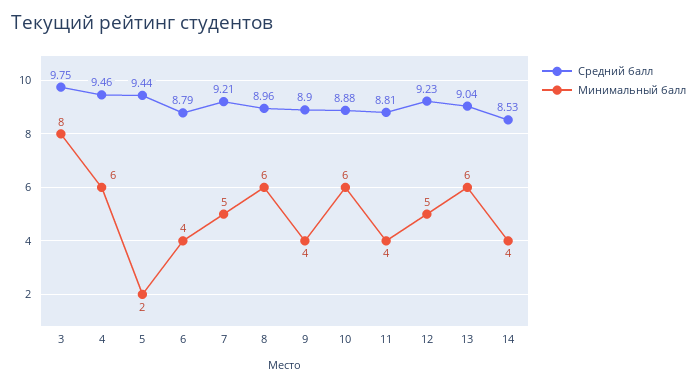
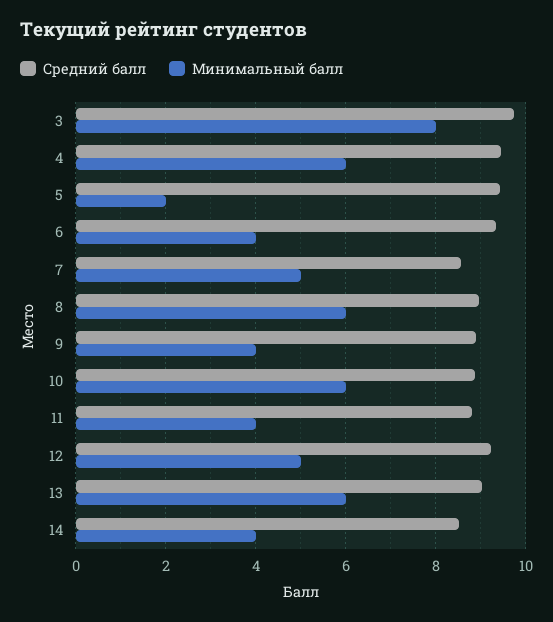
  {
    "Средний балл": {
      "3": 9.75,
      "4": 9.46,
      "5": 9.44,
-     "6": 8.79,
+     "6": 9.4,
-     "7": 9.21,
+     "7": 8.6,
      "8": 8.96,
      "9": 8.9,
      "10": 8.88,
      "11": 8.81,
      "12": 9.23,
      "13": 9.04,
      "14": 8.53
    },
    "Минимальный балл": {
      "3": 8,
      "4": 6,
      "5": 2,
      "6": 4,
      "7": 5,
      "8": 6,
      "9": 4,
      "10": 6,
      "11": 4,
      "12": 5,
      "13": 6,
      "14": 4
    }
  }

